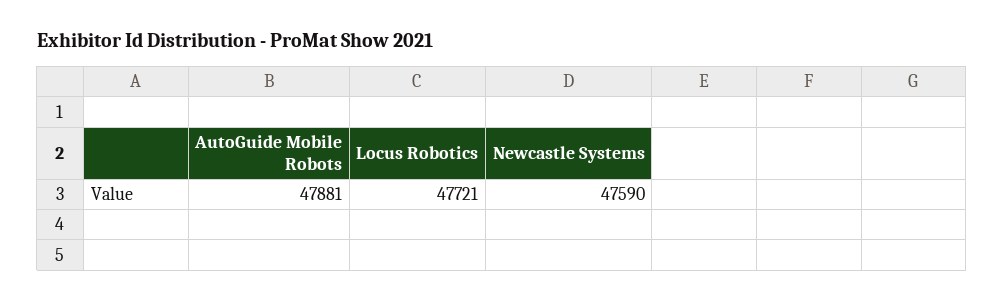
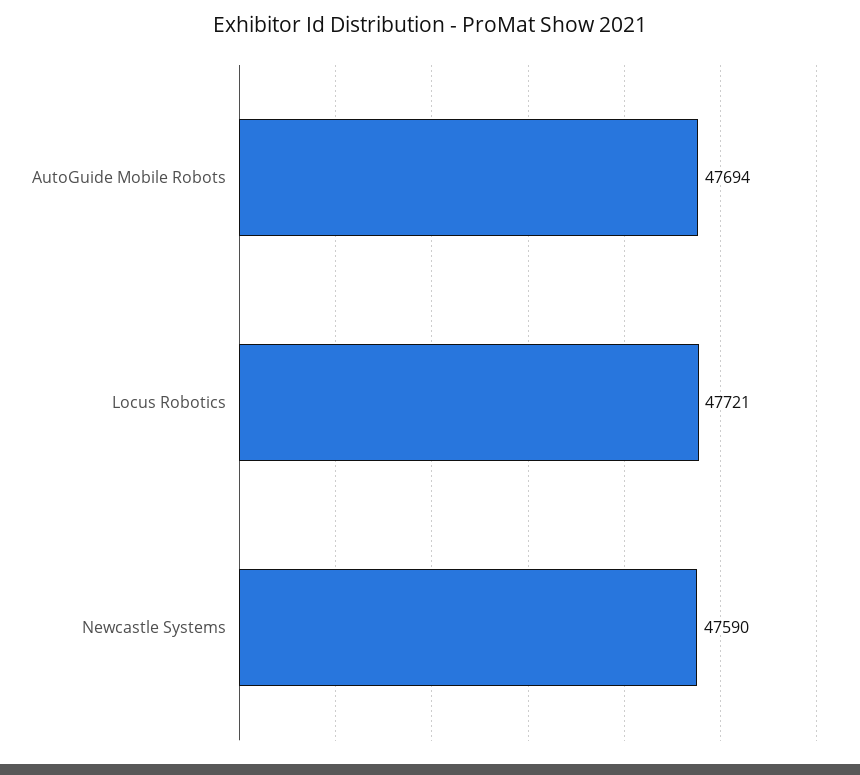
  {
-   "AutoGuide Mobile Robots": 47881,
+   "AutoGuide Mobile Robots": 47694,
    "Locus Robotics": 47721,
    "Newcastle Systems": 47590
  }

